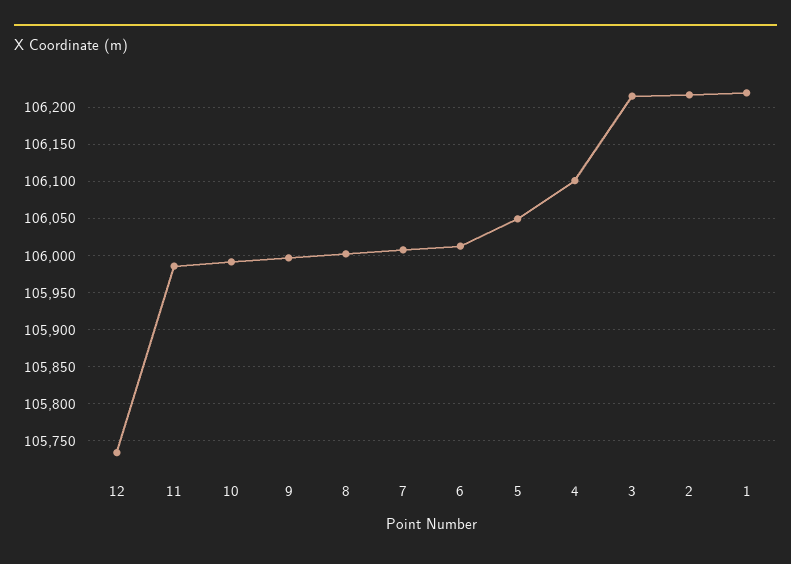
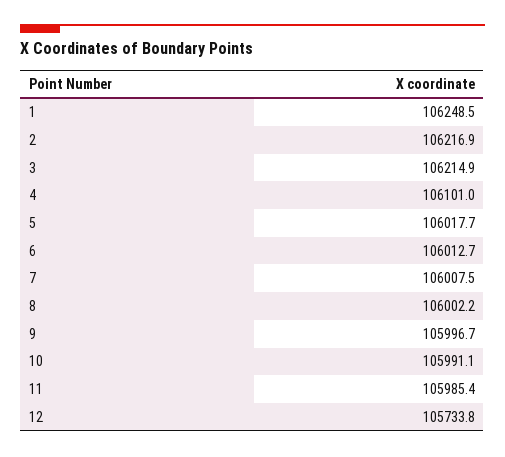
  {
    "12": 105733.8,
    "11": 105985.4,
    "10": 105991.1,
    "9": 105996.7,
    "8": 106002.2,
    "7": 106007.5,
    "6": 106012.7,
-   "5": 106050,
+   "5": 106017.7,
    "4": 106101,
    "3": 106214.9,
    "2": 106216.9,
-   "1": 106220
+   "1": 106248.5
  }

